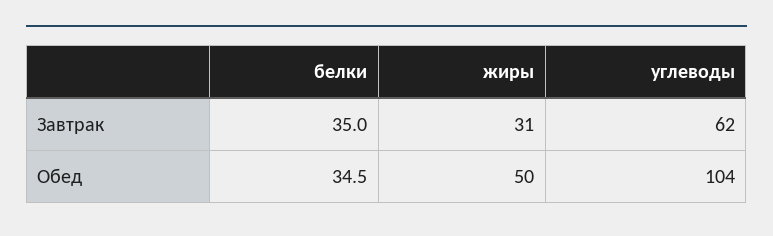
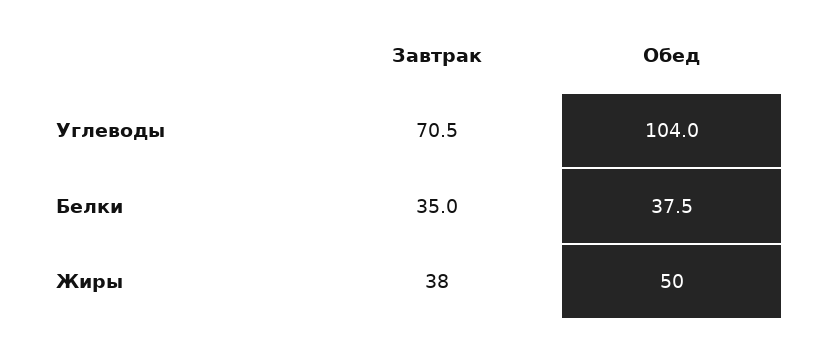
  {
    "белки": {
      "Завтрак": 35,
-     "Обед": 34.5
+     "Обед": 37.5
    },
    "жиры": {
-     "Завтрак": 31,
+     "Завтрак": 38,
      "Обед": 50
    },
    "углеводы": {
-     "Завтрак": 62,
+     "Завтрак": 70.5,
      "Обед": 104
    }
  }

